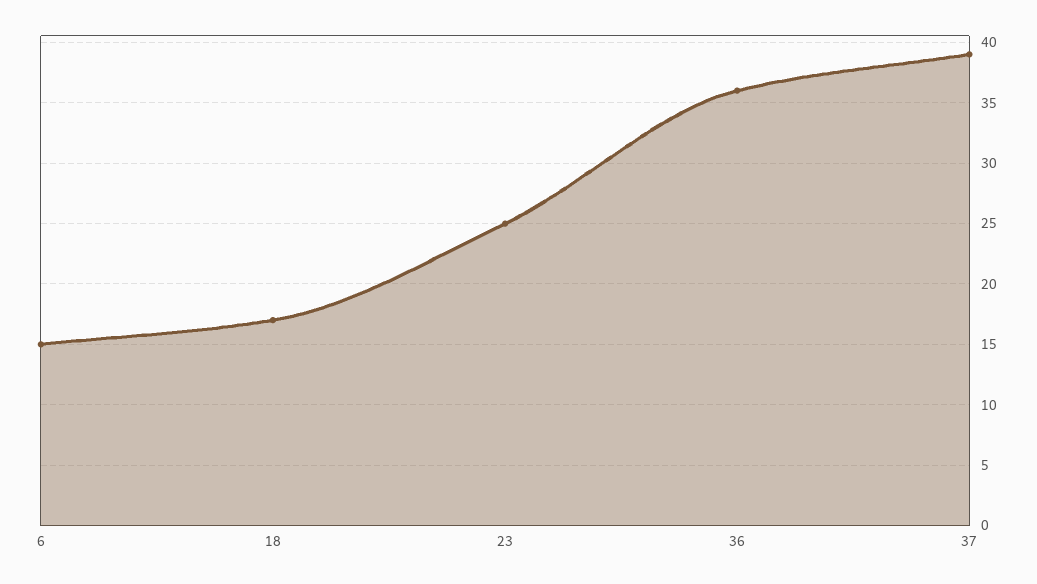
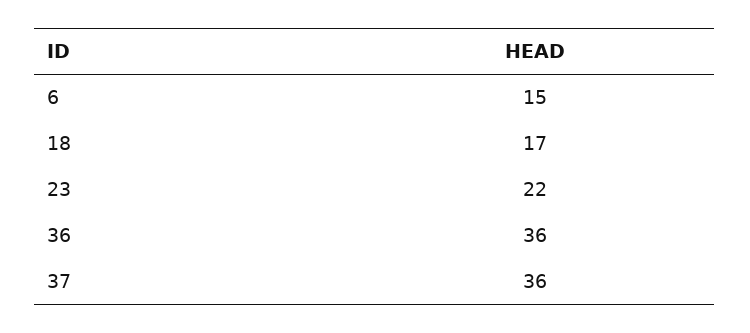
  {
    "6": 15,
    "18": 17,
-   "23": 25,
+   "23": 22,
    "36": 36,
-   "37": 39
+   "37": 36
  }

